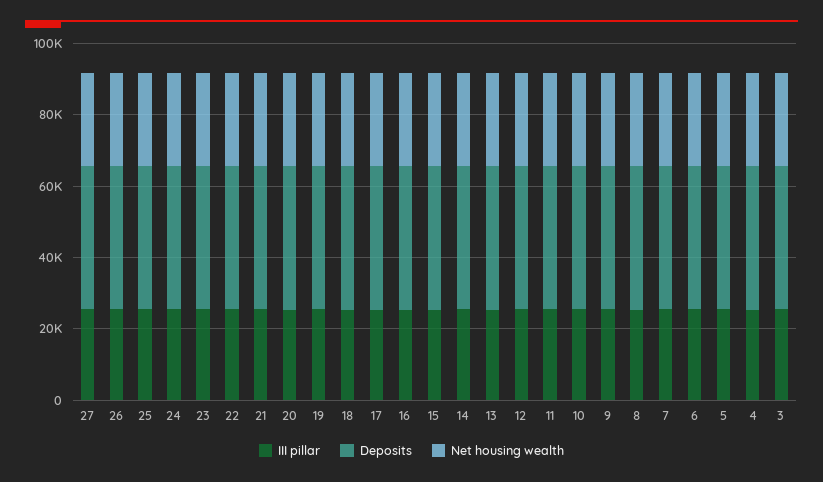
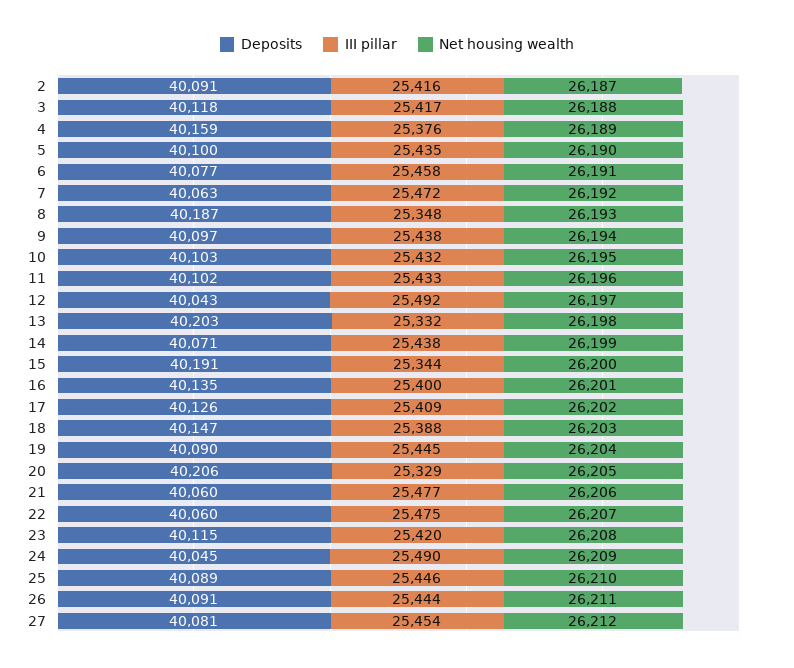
  {
    "III pillar": {
      "27": 25454,
      "26": 25444,
      "25": 25446,
      "24": 25490,
      "23": 25420,
      "22": 25475,
      "21": 25477,
      "20": 25329,
      "19": 25445,
      "18": 25388,
      "17": 25409,
      "16": 25400,
      "15": 25344,
      "14": 25438,
      "13": 25332,
      "12": 25492,
      "11": 25433,
      "10": 25432,
      "9": 25438,
      "8": 25348,
      "7": 25472,
      "6": 25458,
      "5": 25435,
      "4": 25376,
-     "3": 25417
+     "3": 25417,
+     "2": 25416
    },
    "Deposits": {
      "27": 40081,
      "26": 40091,
      "25": 40089,
      "24": 40045,
      "23": 40115,
      "22": 40060,
      "21": 40060,
      "20": 40206,
      "19": 40090,
      "18": 40147,
      "17": 40126,
      "16": 40135,
      "15": 40191,
      "14": 40071,
      "13": 40203,
      "12": 40043,
      "11": 40102,
      "10": 40103,
      "9": 40097,
      "8": 40187,
      "7": 40063,
      "6": 40077,
      "5": 40100,
      "4": 40159,
-     "3": 40118
+     "3": 40118,
+     "2": 40091
    },
    "Net housing wealth": {
      "27": 26212,
      "26": 26211,
      "25": 26210,
      "24": 26209,
      "23": 26208,
      "22": 26207,
      "21": 26206,
      "20": 26205,
      "19": 26204,
      "18": 26203,
      "17": 26202,
      "16": 26201,
      "15": 26200,
      "14": 26199,
      "13": 26198,
      "12": 26197,
      "11": 26196,
      "10": 26195,
      "9": 26194,
      "8": 26193,
      "7": 26192,
      "6": 26191,
      "5": 26190,
      "4": 26189,
-     "3": 26188
+     "3": 26188,
+     "2": 26187
    }
  }

